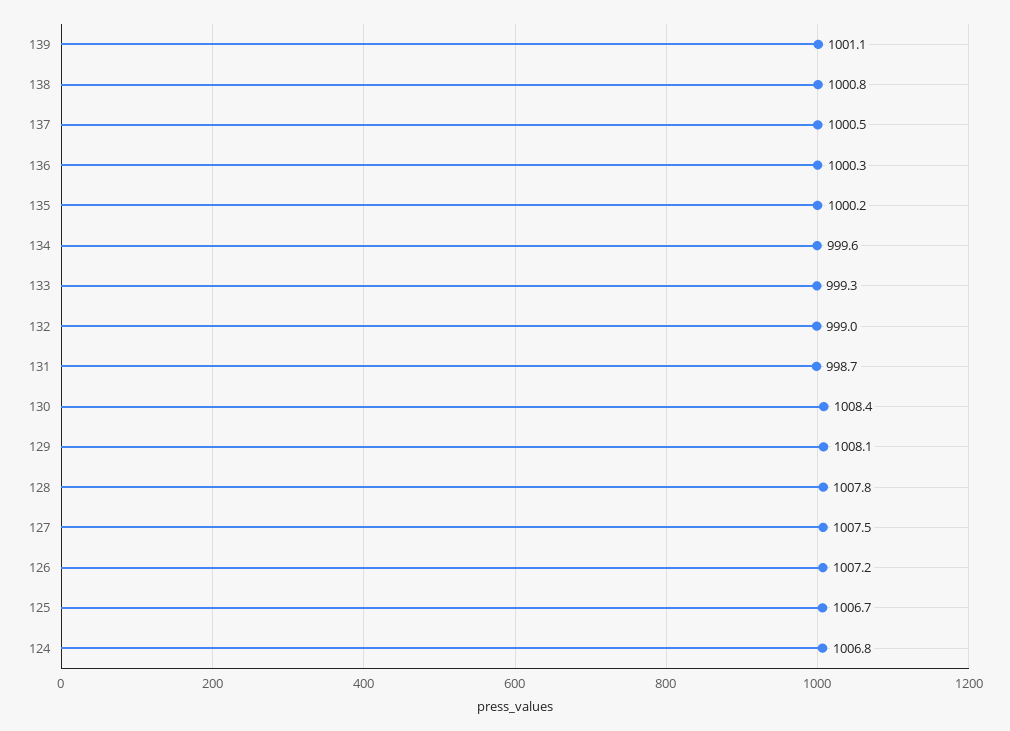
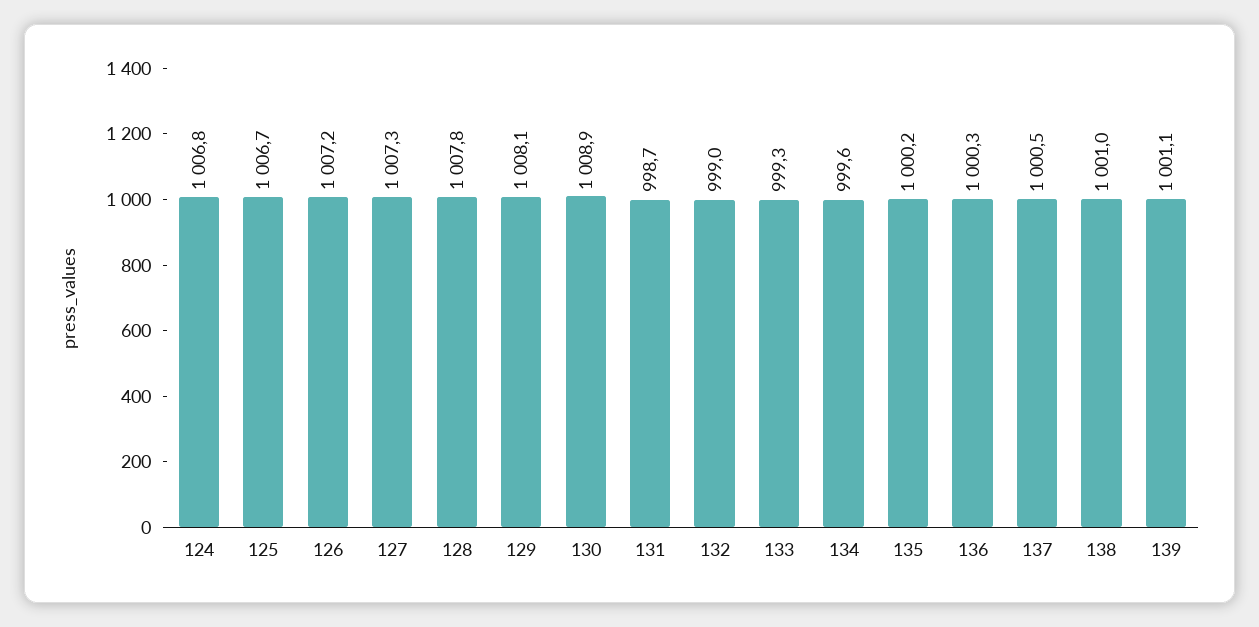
  {
    "139": 1001.1,
-   "138": 1000.8,
+   "138": 1001,
    "137": 1000.5,
    "136": 1000.3,
    "135": 1000.2,
    "134": 999.6,
    "133": 999.3,
    "132": 999,
    "131": 998.7,
-   "130": 1008.4,
+   "130": 1008.9,
    "129": 1008.1,
    "128": 1007.8,
-   "127": 1007.5,
+   "127": 1007.3,
    "126": 1007.2,
    "125": 1006.7,
    "124": 1006.8
  }

